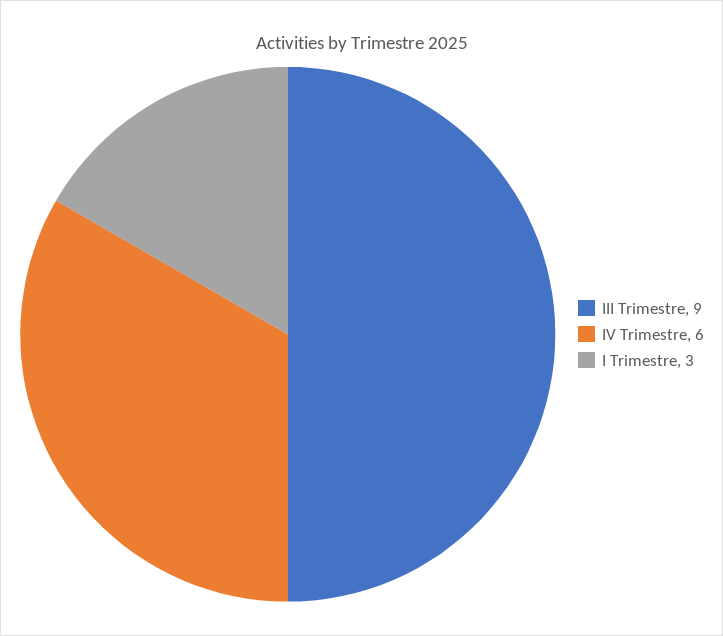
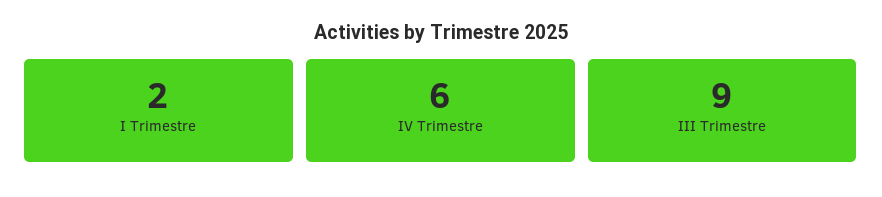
  {
    "III Trimestre": 9,
    "IV Trimestre": 6,
-   "I Trimestre": 3
+   "I Trimestre": 2
  }

